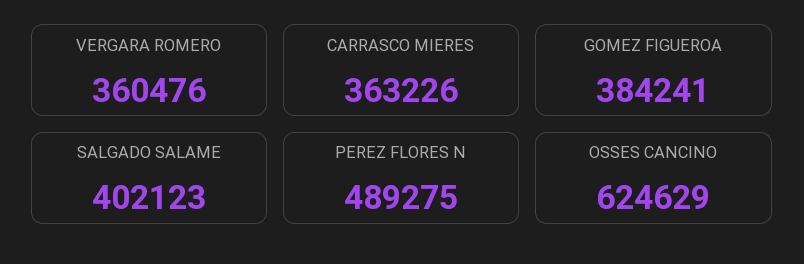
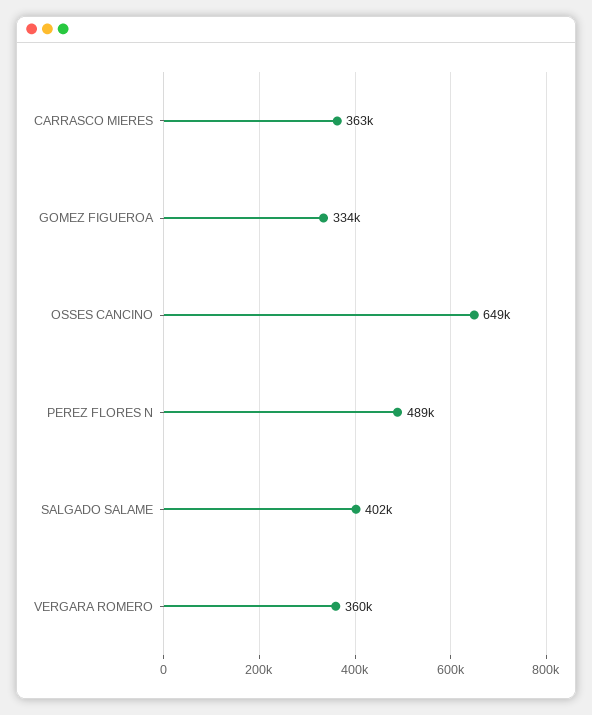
  {
    "VERGARA ROMERO": 360476,
    "CARRASCO MIERES": 363226,
-   "GOMEZ FIGUEROA": 384241,
+   "GOMEZ FIGUEROA": 334000,
    "SALGADO SALAME": 402123,
    "PEREZ FLORES N": 489275,
-   "OSSES CANCINO": 624629
+   "OSSES CANCINO": 649000
  }

